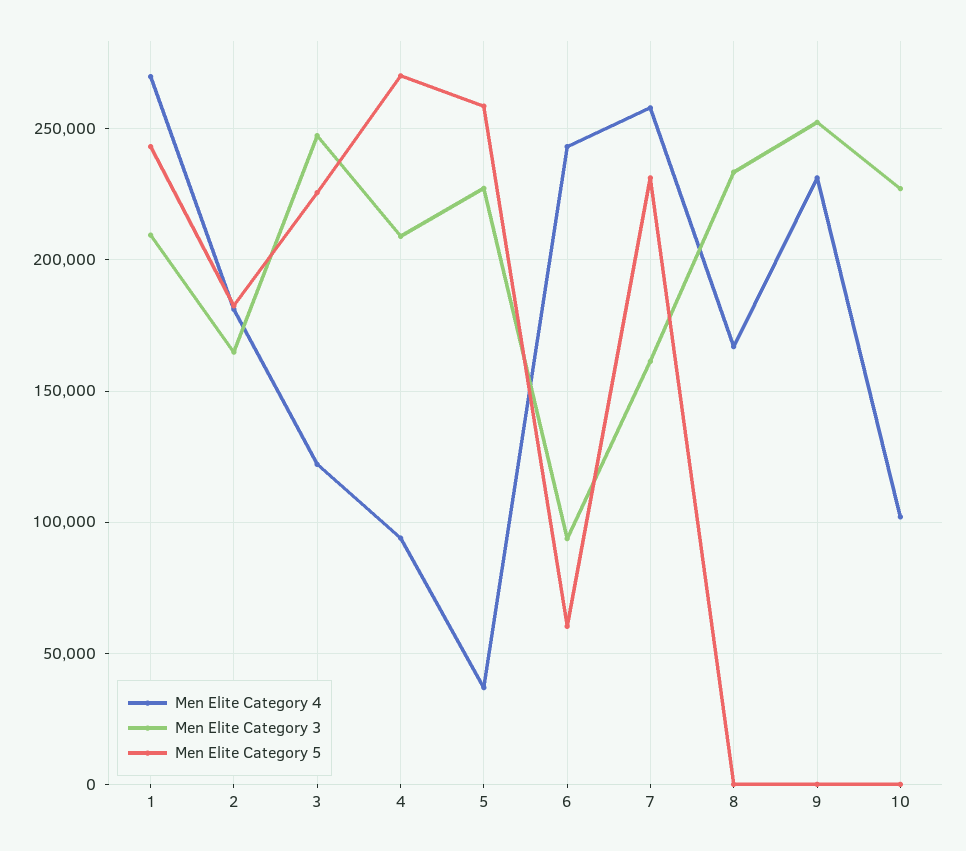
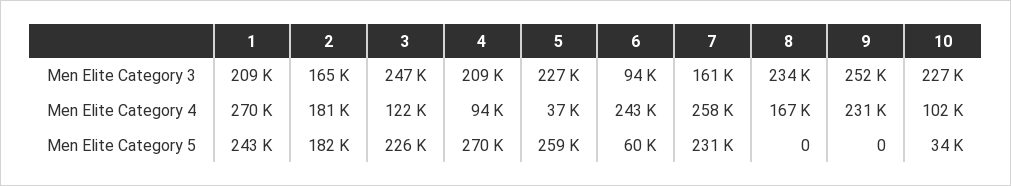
  {
    "Men Elite Category 4": {
      "1": 270000,
      "2": 181000,
      "3": 122000,
      "4": 94000,
      "5": 37000,
      "6": 243000,
      "7": 258000,
      "8": 167000,
      "9": 231000,
      "10": 102000
    },
    "Men Elite Category 3": {
      "1": 209000,
      "2": 165000,
      "3": 247000,
      "4": 209000,
      "5": 227000,
      "6": 94000,
      "7": 161000,
      "8": 234000,
      "9": 252000,
      "10": 227000
    },
    "Men Elite Category 5": {
      "1": 243000,
      "2": 182000,
      "3": 226000,
      "4": 270000,
      "5": 259000,
      "6": 60000,
      "7": 231000,
      "8": 0,
      "9": 0,
-     "10": 0
+     "10": 34000
    }
  }

